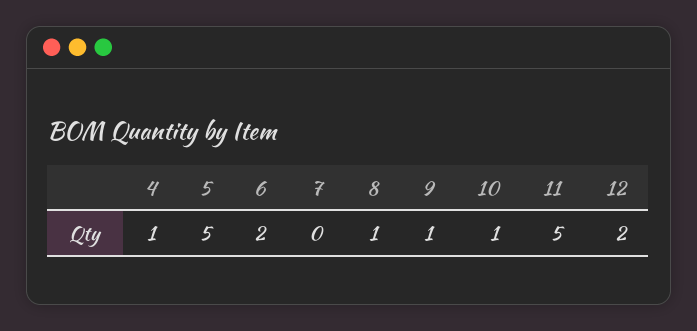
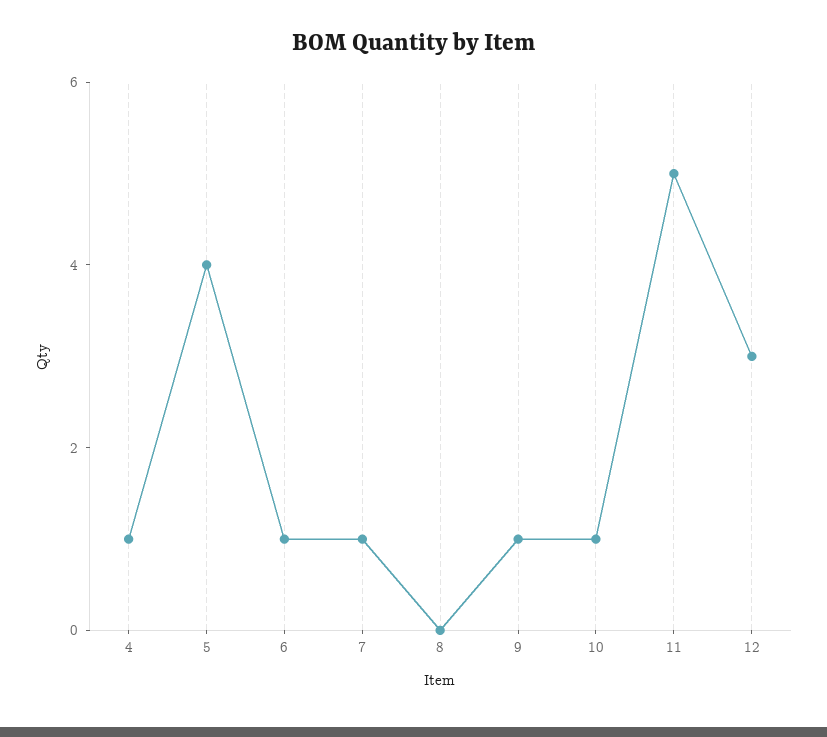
  {
    "4": 1,
-   "5": 5,
+   "5": 4,
-   "6": 2,
+   "6": 1,
-   "7": 0,
+   "7": 1,
-   "8": 1,
+   "8": 0,
    "9": 1,
    "10": 1,
    "11": 5,
-   "12": 2
+   "12": 3
  }

